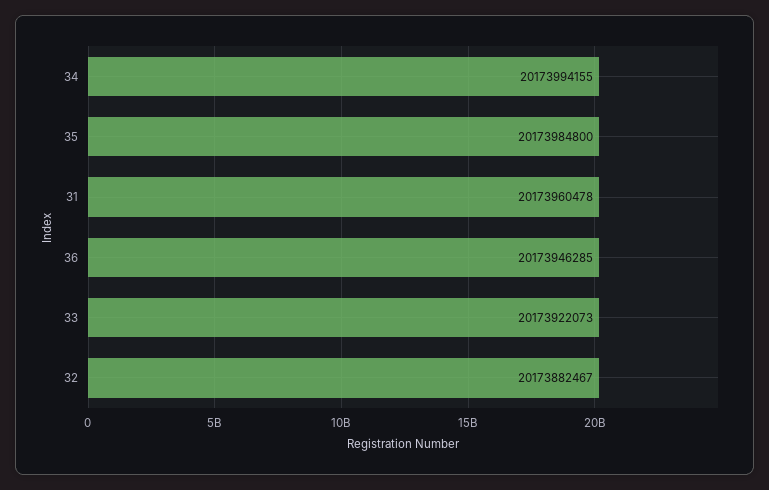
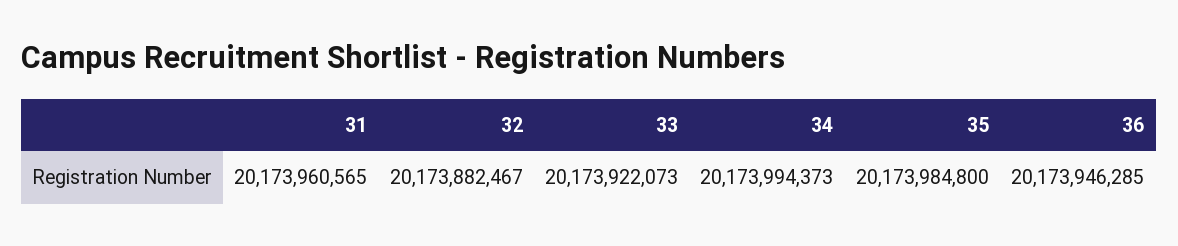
  {
-   "34": 20173994155,
+   "34": 20173994373,
    "35": 20173984800,
-   "31": 20173960478,
+   "31": 20173960565,
    "36": 20173946285,
    "33": 20173922073,
    "32": 20173882467
  }

